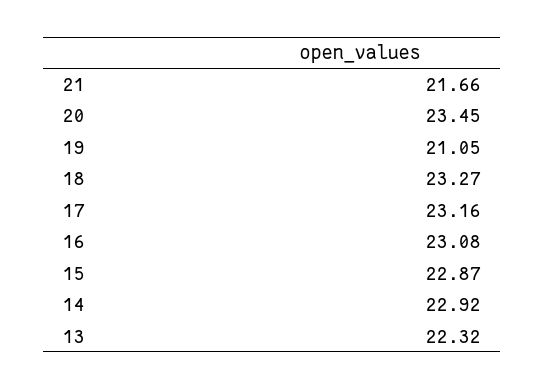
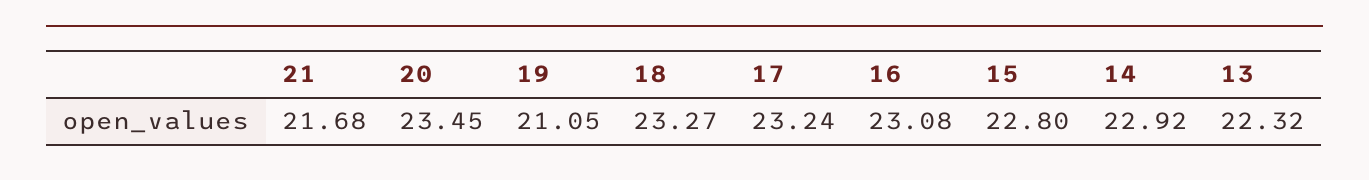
  {
-   "21": 21.66,
+   "21": 21.68,
    "20": 23.45,
    "19": 21.05,
    "18": 23.27,
-   "17": 23.16,
+   "17": 23.24,
    "16": 23.08,
-   "15": 22.87,
+   "15": 22.8,
    "14": 22.92,
    "13": 22.32
  }

